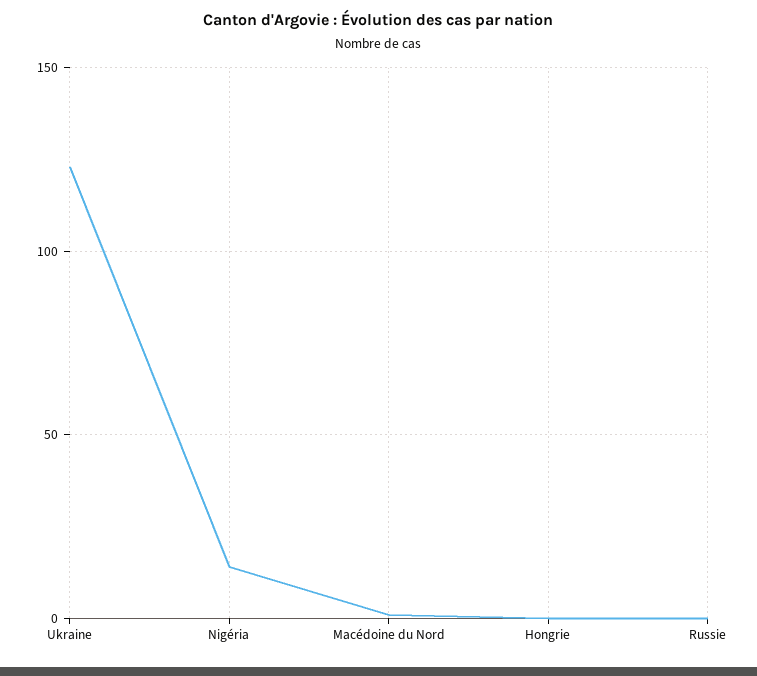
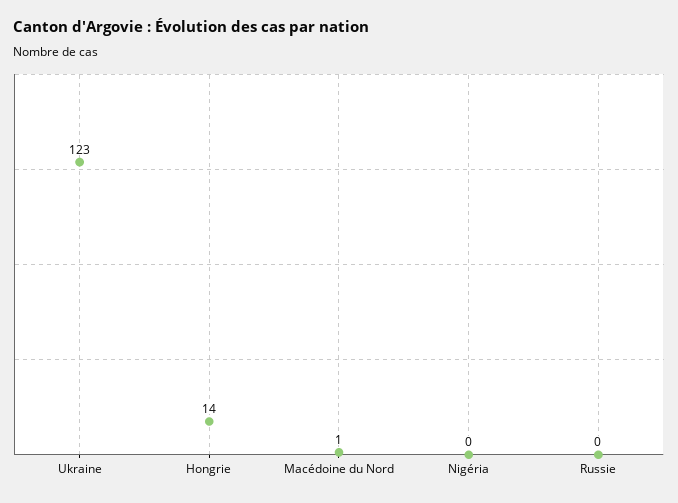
  {
    "Ukraine": 123,
-   "Nigéria": 15,
+   "Nigéria": 0,
    "Macédoine du Nord": 1,
-   "Hongrie": 0,
+   "Hongrie": 14,
    "Russie": 0
  }

